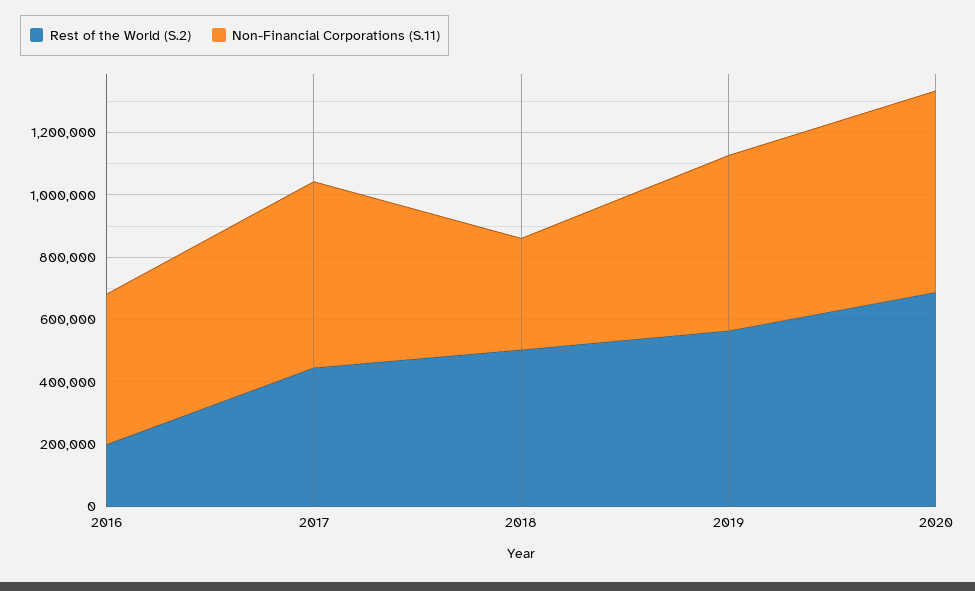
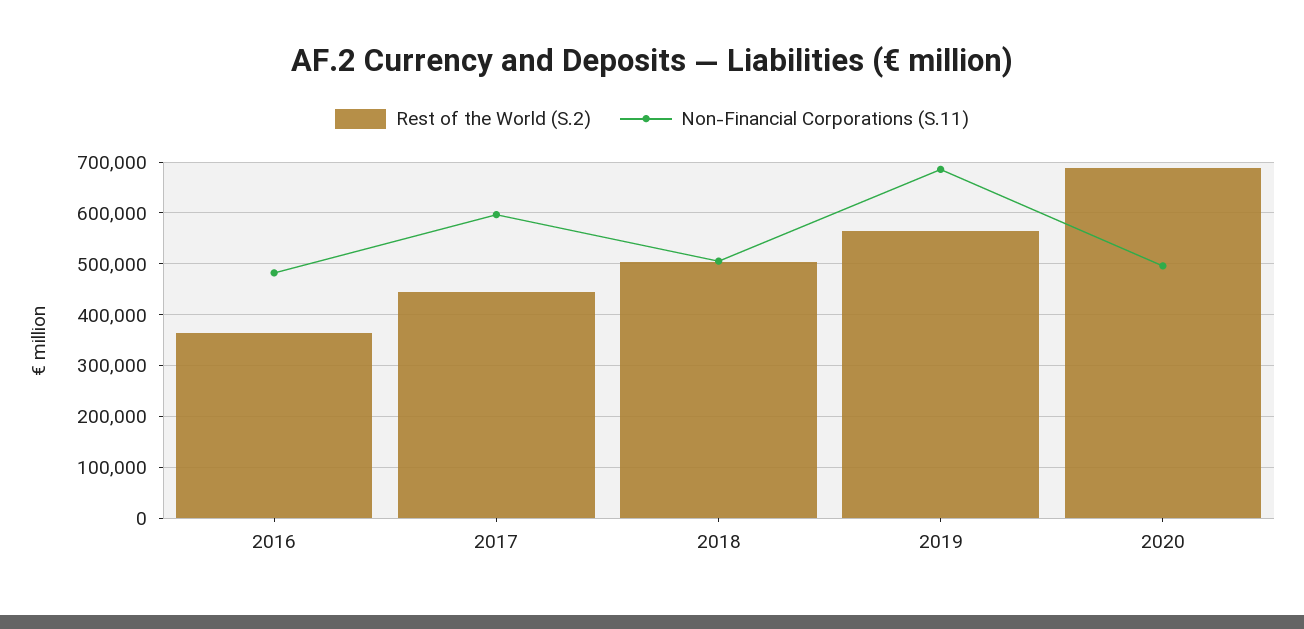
  {
    "Rest of the World (S.2)": {
-     "2016": 200000,
+     "2016": 360000,
      "2017": 440000,
      "2018": 500000,
      "2019": 560000,
      "2020": 680000
    },
    "Non-Financial Corporations (S.11)": {
      "2016": 480000,
      "2017": 600000,
-     "2018": 350000,
+     "2018": 500000,
-     "2019": 550000,
+     "2019": 680000,
-     "2020": 650000
+     "2020": 500000
    }
  }

